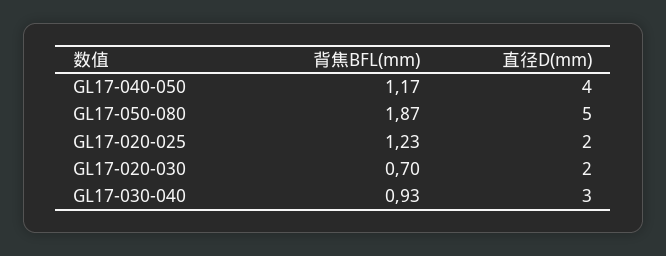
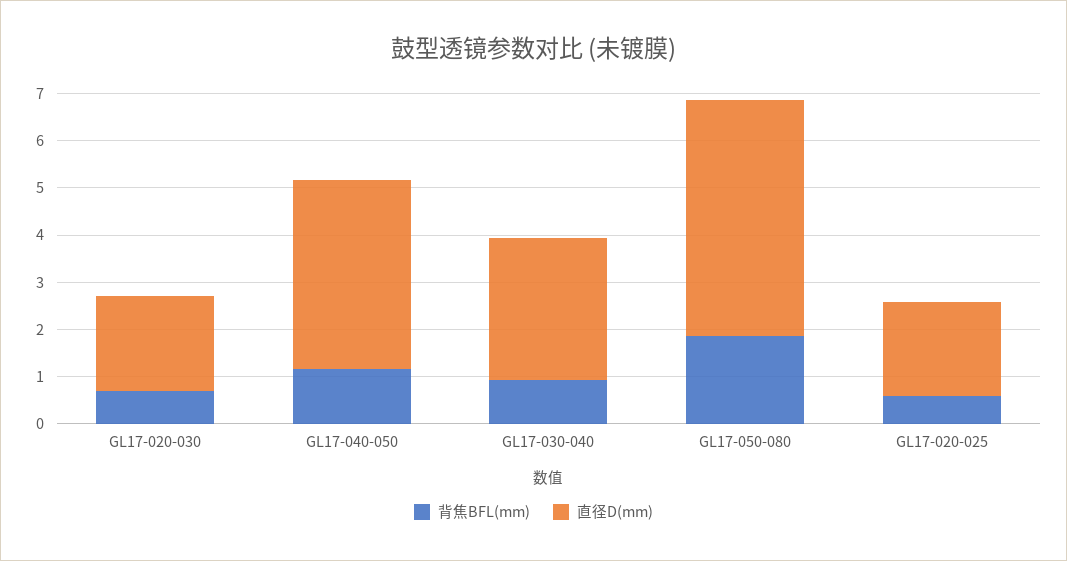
  {
    "背焦BFL(mm)": {
      "GL17-040-050": 1.17,
      "GL17-050-080": 1.87,
-     "GL17-020-025": 1.23,
+     "GL17-020-025": 0.6,
      "GL17-020-030": 0.7,
      "GL17-030-040": 0.93
    },
    "直径D(mm)": {
      "GL17-040-050": 4,
      "GL17-050-080": 5,
      "GL17-020-025": 2,
      "GL17-020-030": 2,
      "GL17-030-040": 3
    }
  }

